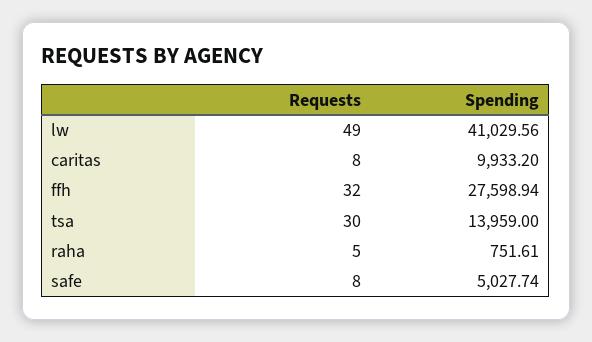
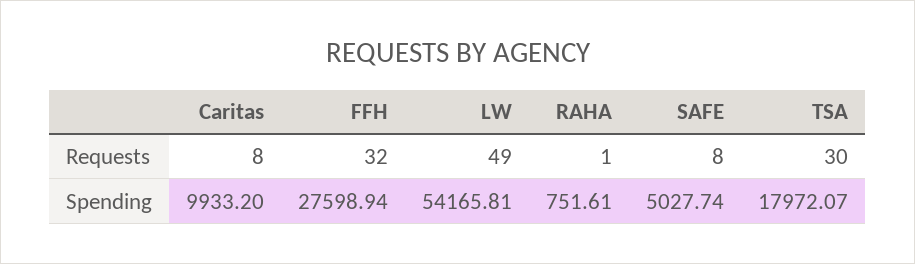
  {
    "Requests": {
      "lw": 49,
      "caritas": 8,
      "ffh": 32,
      "tsa": 30,
-     "raha": 5,
+     "raha": 1,
      "safe": 8
    },
    "Spending": {
-     "lw": 41029.56,
+     "lw": 54165.81,
      "caritas": 9933.2,
      "ffh": 27598.94,
-     "tsa": 13959,
+     "tsa": 17972.07,
      "raha": 751.61,
      "safe": 5027.74
    }
  }

